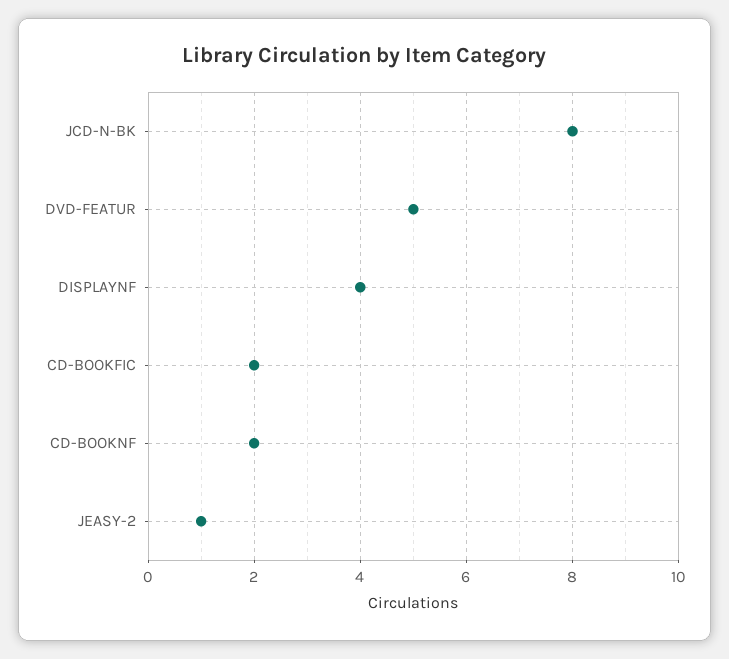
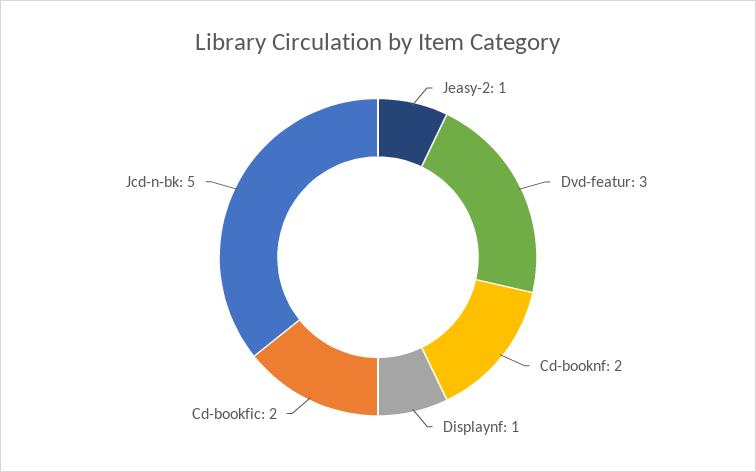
  {
-   "JCD-N-BK": 8,
+   "JCD-N-BK": 5,
-   "DVD-FEATUR": 5,
+   "DVD-FEATUR": 3,
-   "DISPLAYNF": 4,
+   "DISPLAYNF": 1,
    "CD-BOOKFIC": 2,
    "CD-BOOKNF": 2,
    "JEASY-2": 1
  }

